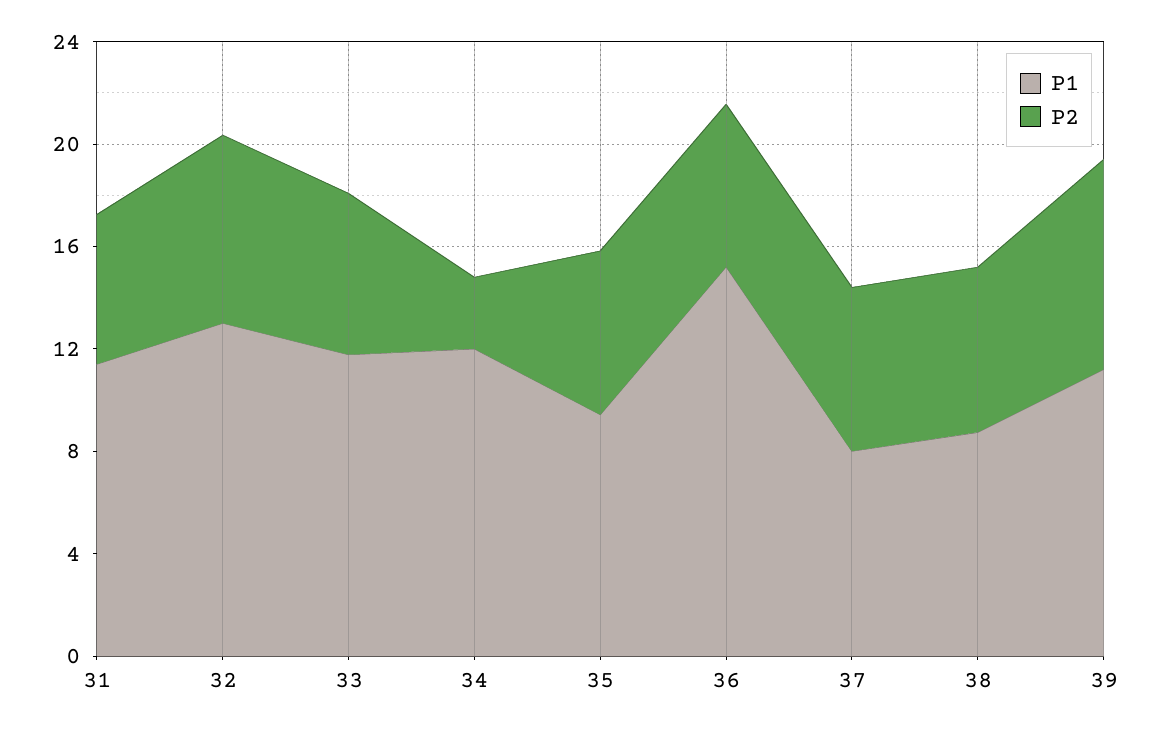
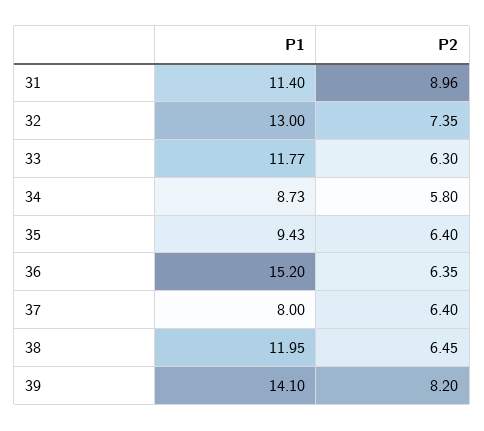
  {
    "P1": {
      "31": 11.4,
      "32": 13,
      "33": 11.77,
-     "34": 12,
+     "34": 8.73,
      "35": 9.43,
      "36": 15.2,
      "37": 8,
-     "38": 9,
+     "38": 11.95,
-     "39": 11
+     "39": 14.1
    },
    "P2": {
-     "31": 6,
+     "31": 8.96,
      "32": 7.35,
      "33": 6.3,
-     "34": 3,
+     "34": 5.8,
      "35": 6.4,
      "36": 6.35,
      "37": 6.4,
      "38": 6.45,
      "39": 8.2
    }
  }

